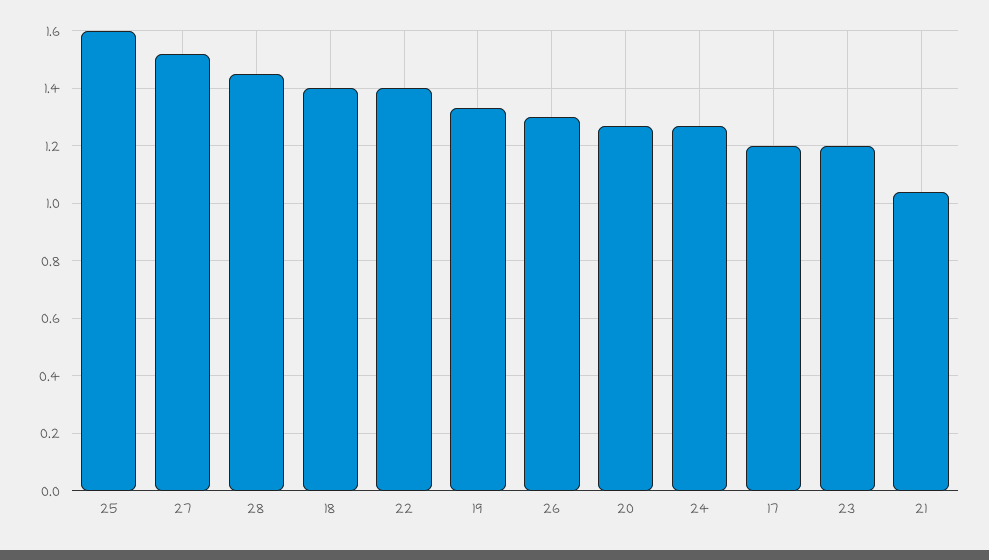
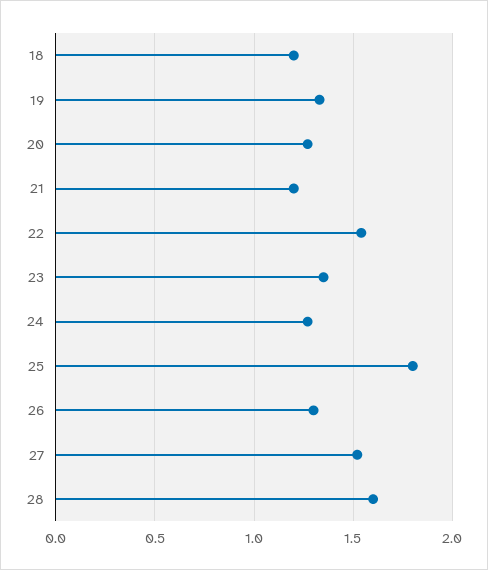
  {
-   "25": 1.6,
+   "25": 1.8,
    "27": 1.5,
-   "28": 1.45,
+   "28": 1.6,
-   "18": 1.4,
+   "18": 1.2,
-   "22": 1.4,
+   "22": 1.55,
    "19": 1.35,
    "26": 1.3,
    "20": 1.25,
    "24": 1.25,
-   "17": 1.2,
-   "23": 1.2,
+   "23": 1.35,
-   "21": 1.05
+   "21": 1.2
  }

